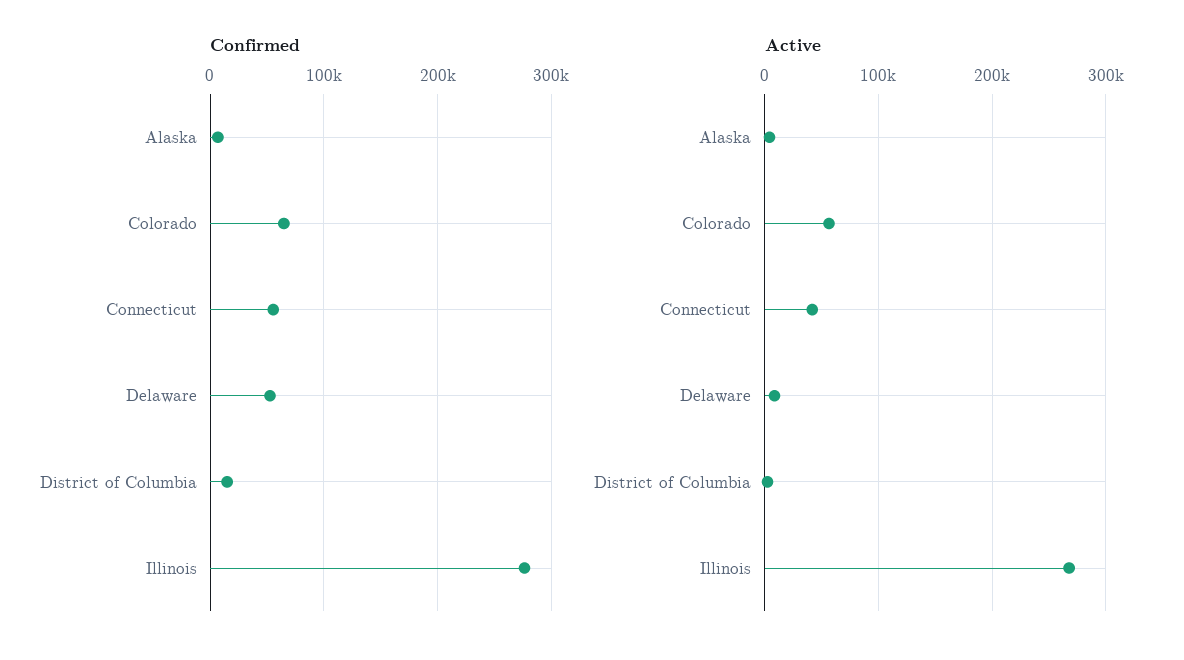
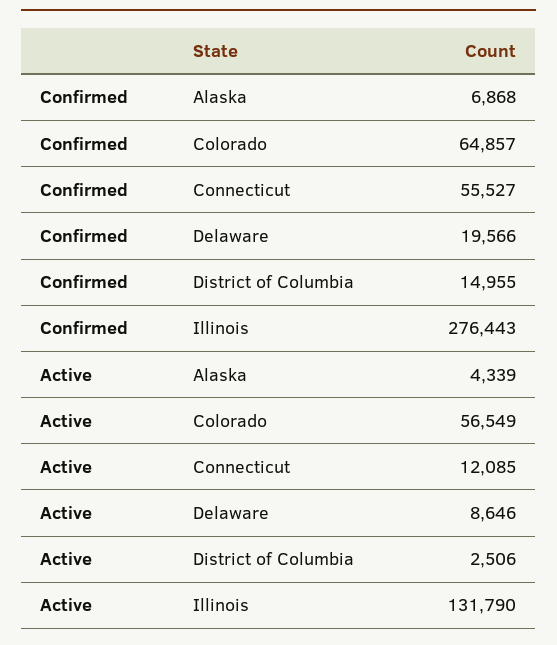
  {
    "Confirmed": {
      "Alaska": 6868,
      "Colorado": 64857,
      "Connecticut": 55527,
-     "Delaware": 50000,
+     "Delaware": 19566,
      "District of Columbia": 14955,
      "Illinois": 276443
    },
    "Active": {
      "Alaska": 4339,
      "Colorado": 56549,
-     "Connecticut": 40000,
+     "Connecticut": 12085,
      "Delaware": 8646,
      "District of Columbia": 2506,
-     "Illinois": 270000
+     "Illinois": 131790
    }
  }

